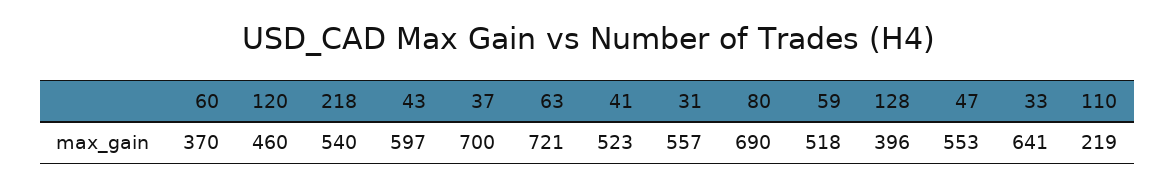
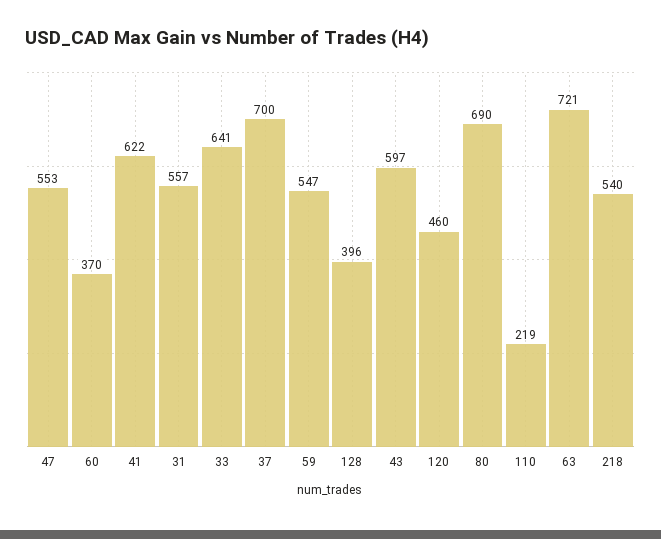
  {
    "60": 370,
    "120": 460,
    "218": 540,
    "43": 597,
    "37": 700,
    "63": 721,
-   "41": 523,
+   "41": 622,
    "31": 557,
    "80": 690,
-   "59": 518,
+   "59": 547,
    "128": 396,
    "47": 553,
    "33": 641,
    "110": 219
  }

